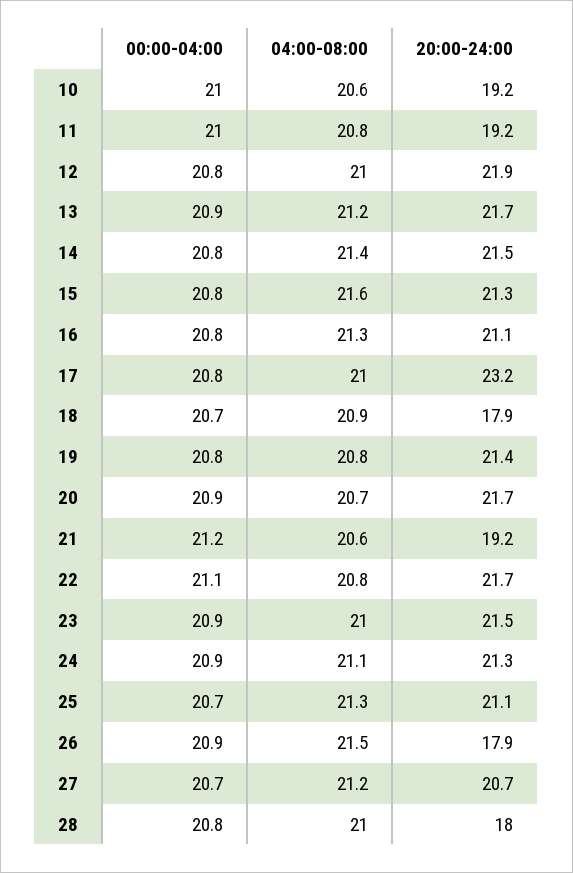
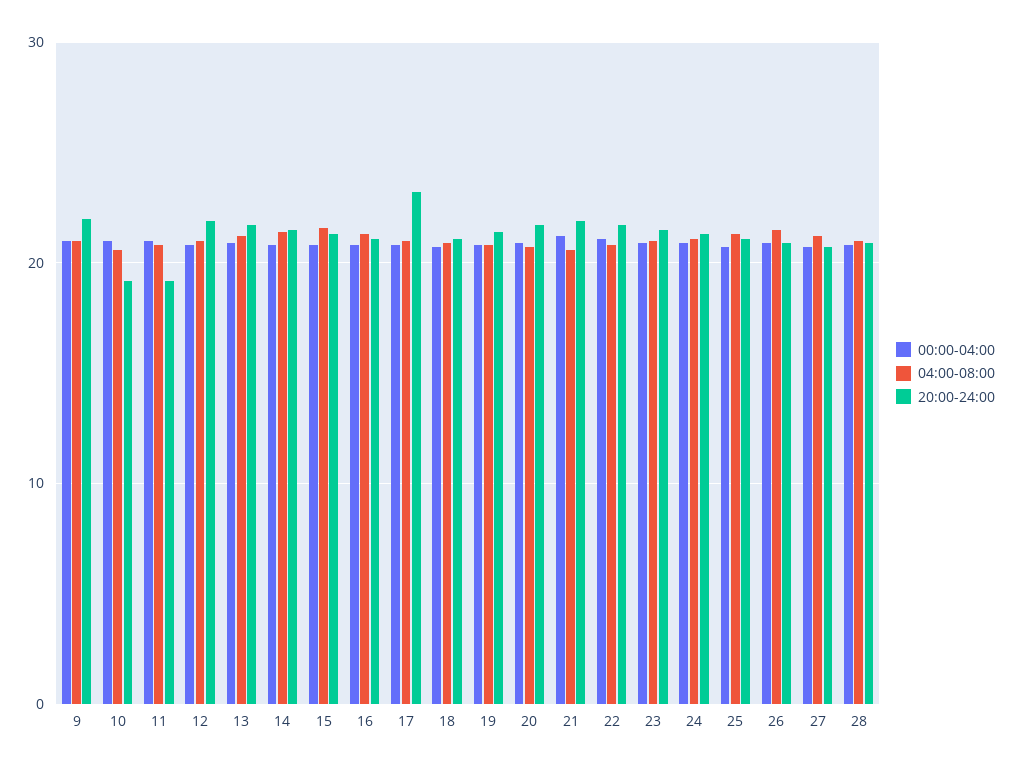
  {
    "00:00-04:00": {
      "10": 21,
      "11": 21,
      "12": 20.8,
      "13": 20.9,
      "14": 20.8,
      "15": 20.8,
      "16": 20.8,
      "17": 20.8,
      "18": 20.7,
      "19": 20.8,
      "20": 20.9,
      "21": 21.2,
      "22": 21.1,
      "23": 20.9,
      "24": 20.9,
      "25": 20.7,
      "26": 20.9,
      "27": 20.7,
-     "28": 20.8
+     "28": 20.8,
+     "9": 21
    },
    "04:00-08:00": {
      "10": 20.6,
      "11": 20.8,
      "12": 21,
      "13": 21.2,
      "14": 21.4,
      "15": 21.6,
      "16": 21.3,
      "17": 21,
      "18": 20.9,
      "19": 20.8,
      "20": 20.7,
      "21": 20.6,
      "22": 20.8,
      "23": 21,
      "24": 21.1,
      "25": 21.3,
      "26": 21.5,
      "27": 21.2,
-     "28": 21
+     "28": 21,
+     "9": 21
    },
    "20:00-24:00": {
      "10": 19.2,
      "11": 19.2,
      "12": 21.9,
      "13": 21.7,
      "14": 21.5,
      "15": 21.3,
      "16": 21.1,
      "17": 23.2,
-     "18": 17.9,
+     "18": 21,
      "19": 21.4,
      "20": 21.7,
-     "21": 19.2,
+     "21": 22,
      "22": 21.7,
      "23": 21.5,
      "24": 21.3,
      "25": 21.1,
-     "26": 17.9,
+     "26": 21,
      "27": 20.7,
-     "28": 18
+     "28": 21,
+     "9": 22
    }
  }

